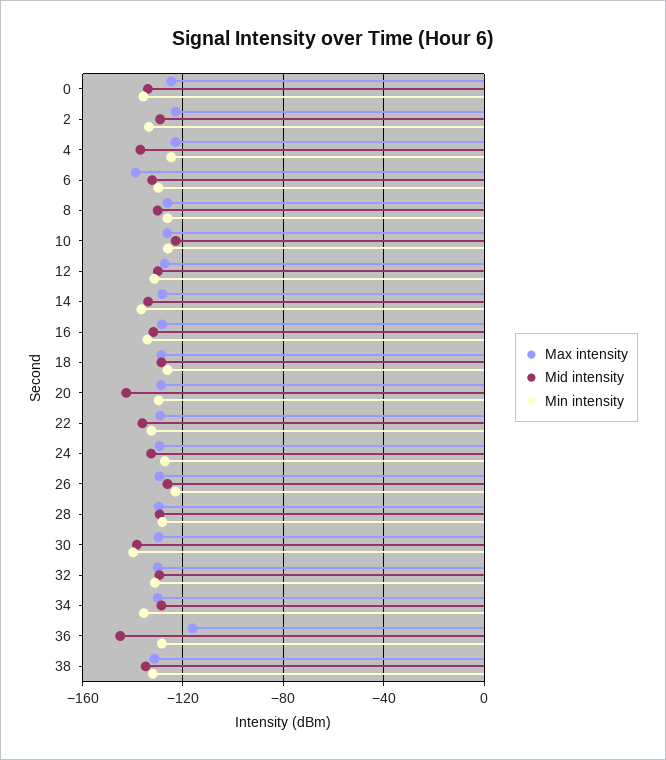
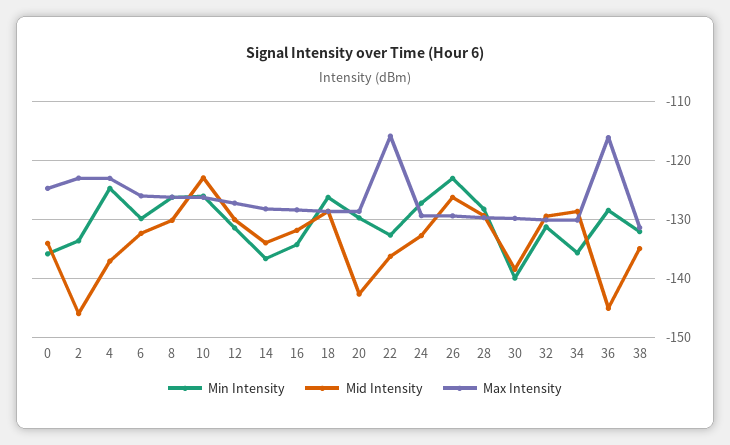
  {
    "Max intensity": {
      "0": -124,
      "2": -122,
      "4": -124,
-     "6": -140,
+     "6": -126,
      "8": -126,
      "10": -126,
      "12": -128,
      "14": -128,
      "16": -128,
      "18": -128,
      "20": -128,
-     "22": -130,
+     "22": -116,
      "24": -130,
      "26": -130,
      "28": -130,
      "30": -130,
      "32": -130,
      "34": -130,
      "36": -116,
      "38": -132
    },
    "Mid intensity": {
      "0": -134,
-     "2": -130,
+     "2": -146,
      "4": -138,
      "6": -132,
      "8": -130,
      "10": -122,
      "12": -130,
      "14": -134,
      "16": -132,
      "18": -128,
      "20": -142,
      "22": -136,
      "24": -132,
      "26": -126,
      "28": -130,
      "30": -138,
      "32": -130,
      "34": -128,
      "36": -146,
      "38": -134
    },
    "Min intensity": {
      "0": -136,
      "2": -134,
      "4": -124,
      "6": -130,
      "8": -126,
      "10": -126,
      "12": -132,
      "14": -136,
      "16": -134,
      "18": -126,
      "20": -130,
      "22": -132,
      "24": -128,
      "26": -124,
      "28": -128,
      "30": -140,
      "32": -132,
      "34": -136,
      "36": -128,
      "38": -132
    }
  }

